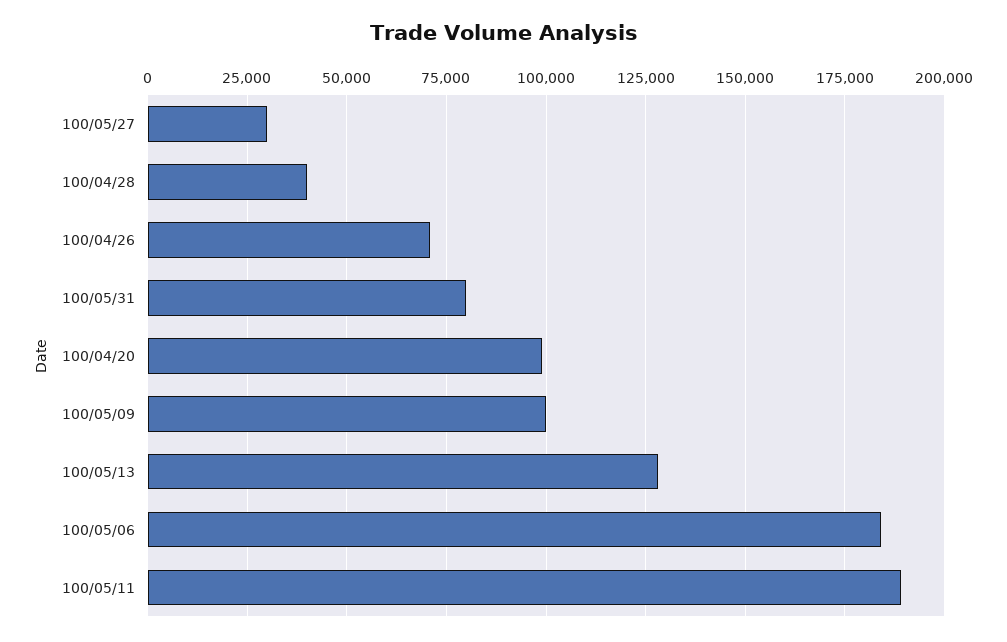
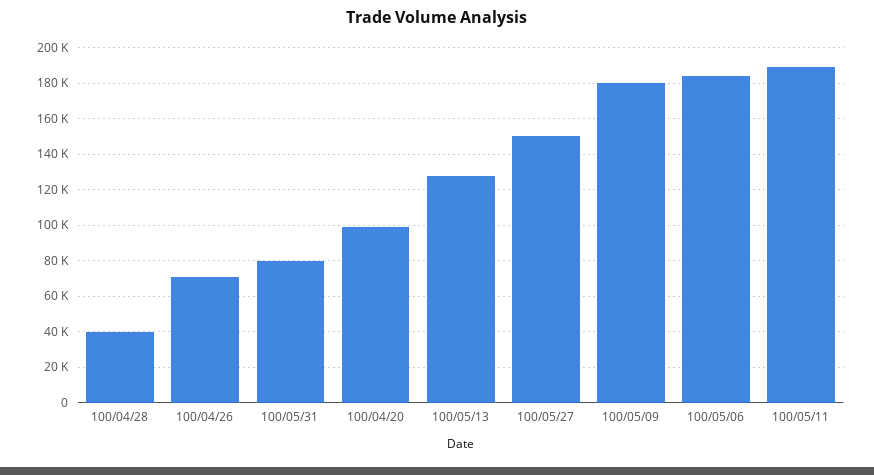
  {
-   "100/05/27": 30000,
+   "100/05/27": 150000,
    "100/04/28": 40000,
    "100/04/26": 70000,
    "100/05/31": 80000,
    "100/04/20": 100000,
-   "100/05/09": 100000,
+   "100/05/09": 180000,
    "100/05/13": 127500,
    "100/05/06": 185000,
    "100/05/11": 190000
  }

